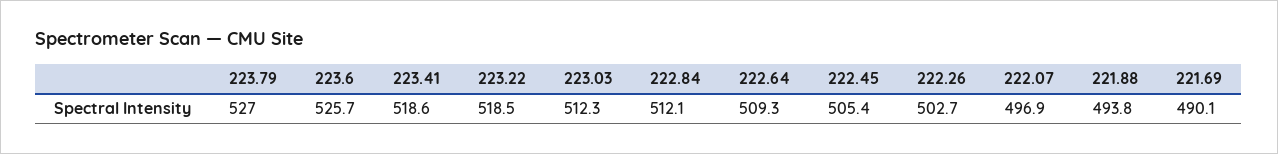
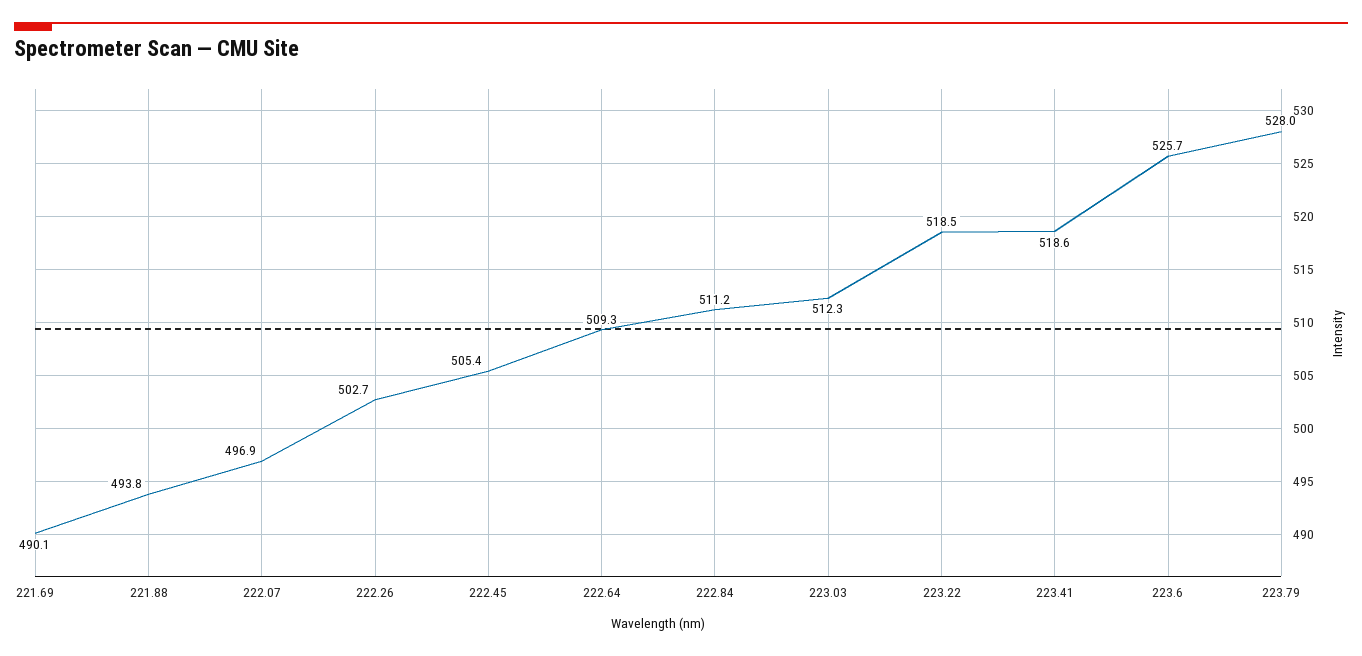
  {
-   "223.79": 527,
+   "223.79": 528,
    "223.6": 525.7,
    "223.41": 518.6,
    "223.22": 518.5,
    "223.03": 512.3,
-   "222.84": 512.1,
+   "222.84": 511.2,
    "222.64": 509.3,
    "222.45": 505.4,
    "222.26": 502.7,
    "222.07": 496.9,
    "221.88": 493.8,
    "221.69": 490.1
  }

